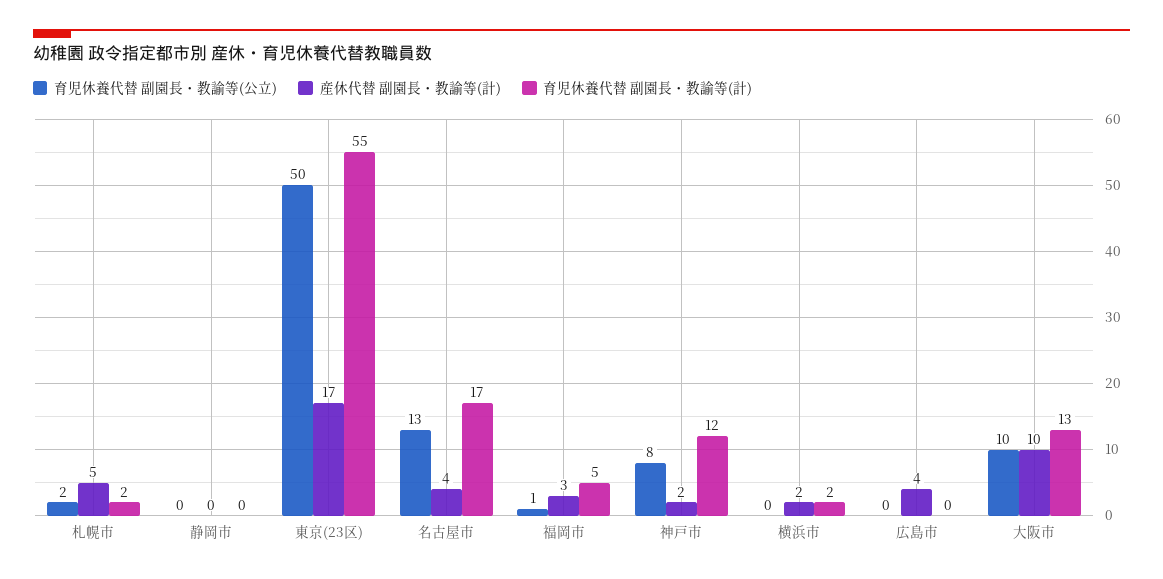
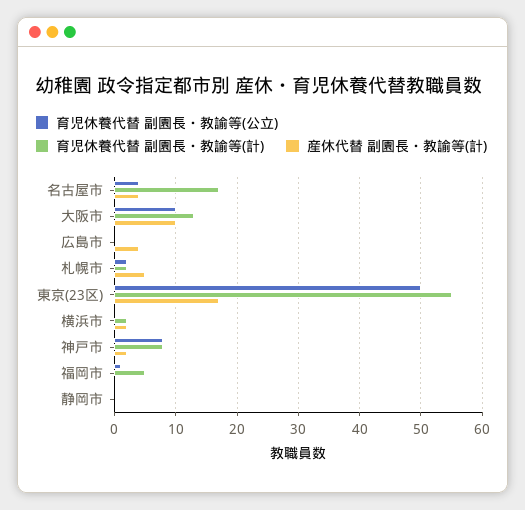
  {
    "育児休養代替 副園長・教諭等(公立)": {
      "札幌市": 2,
      "静岡市": 0,
      "東京(23区)": 50,
-     "名古屋市": 13,
+     "名古屋市": 4,
      "福岡市": 1,
      "神戸市": 8,
      "横浜市": 0,
      "広島市": 0,
      "大阪市": 10
    },
    "産休代替 副園長・教諭等(計)": {
      "札幌市": 5,
      "静岡市": 0,
      "東京(23区)": 17,
      "名古屋市": 4,
-     "福岡市": 3,
+     "福岡市": 0,
      "神戸市": 2,
      "横浜市": 2,
      "広島市": 4,
      "大阪市": 10
    },
    "育児休養代替 副園長・教諭等(計)": {
      "札幌市": 2,
      "静岡市": 0,
      "東京(23区)": 55,
      "名古屋市": 17,
      "福岡市": 5,
-     "神戸市": 12,
+     "神戸市": 8,
      "横浜市": 2,
      "広島市": 0,
      "大阪市": 13
    }
  }

